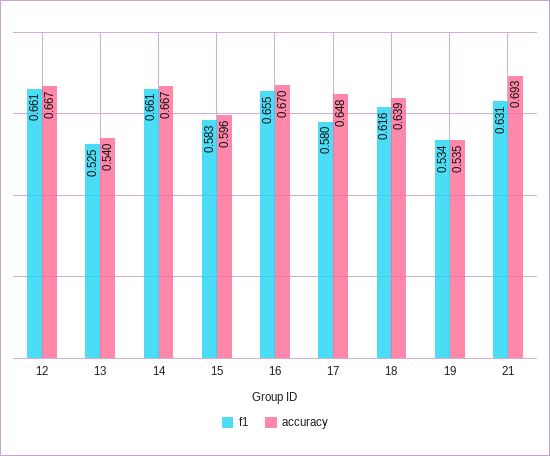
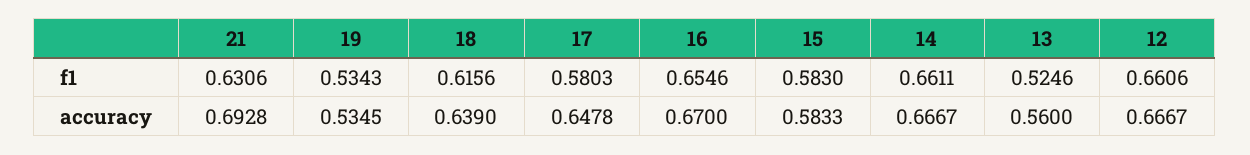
  {
    "f1": {
      "12": 0.6606,
      "13": 0.5246,
      "14": 0.6611,
      "15": 0.583,
      "16": 0.6546,
      "17": 0.5803,
      "18": 0.6156,
      "19": 0.5343,
      "21": 0.6306
    },
    "accuracy": {
      "12": 0.6667,
-     "13": 0.54,
+     "13": 0.56,
      "14": 0.6667,
-     "15": 0.596,
+     "15": 0.5833,
      "16": 0.67,
      "17": 0.6478,
      "18": 0.639,
      "19": 0.5345,
      "21": 0.6928
    }
  }

